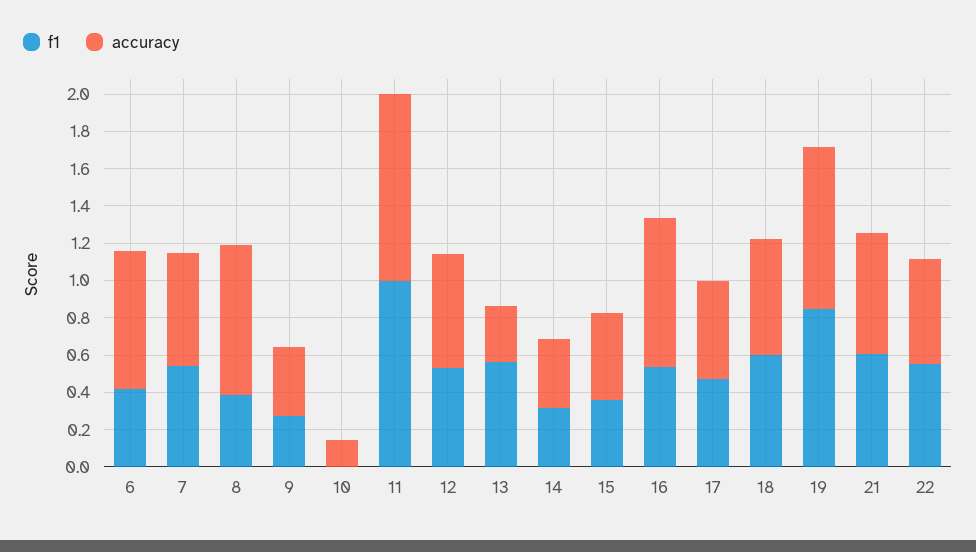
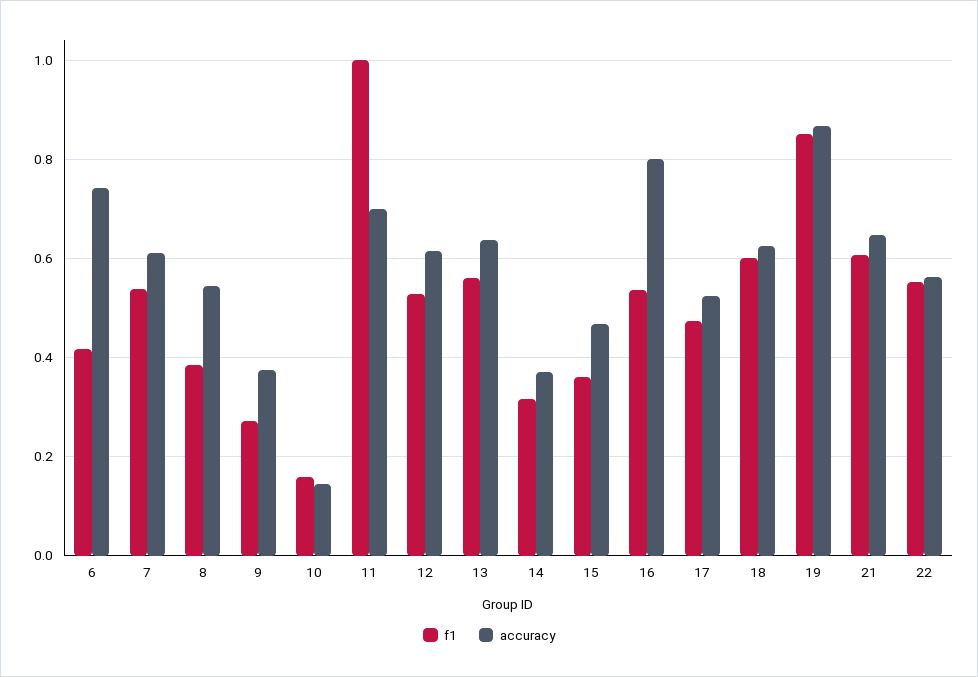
  {
    "f1": {
      "6": 0.42,
      "7": 0.54,
      "8": 0.38,
      "9": 0.28,
-     "10": 0,
+     "10": 0.16,
      "11": 1,
      "12": 0.52,
      "13": 0.56,
      "14": 0.32,
      "15": 0.36,
      "16": 0.54,
      "17": 0.48,
      "18": 0.6,
      "19": 0.86,
      "21": 0.6,
      "22": 0.56
    },
    "accuracy": {
      "6": 0.74,
      "7": 0.62,
-     "8": 0.8,
+     "8": 0.54,
      "9": 0.38,
      "10": 0.14,
-     "11": 1,
+     "11": 0.7,
      "12": 0.62,
-     "13": 0.3,
+     "13": 0.64,
      "14": 0.38,
      "15": 0.46,
      "16": 0.8,
      "17": 0.52,
      "18": 0.62,
      "19": 0.86,
      "21": 0.64,
      "22": 0.56
    }
  }

